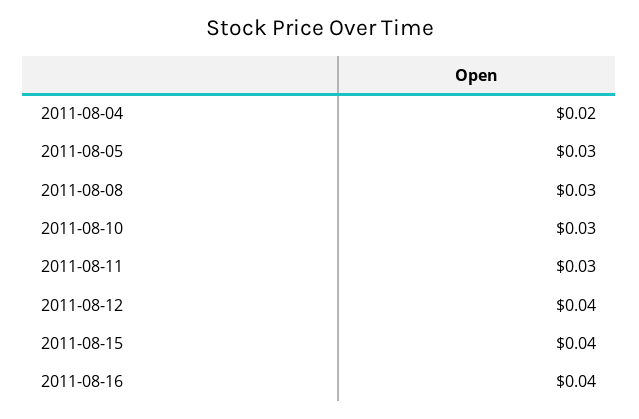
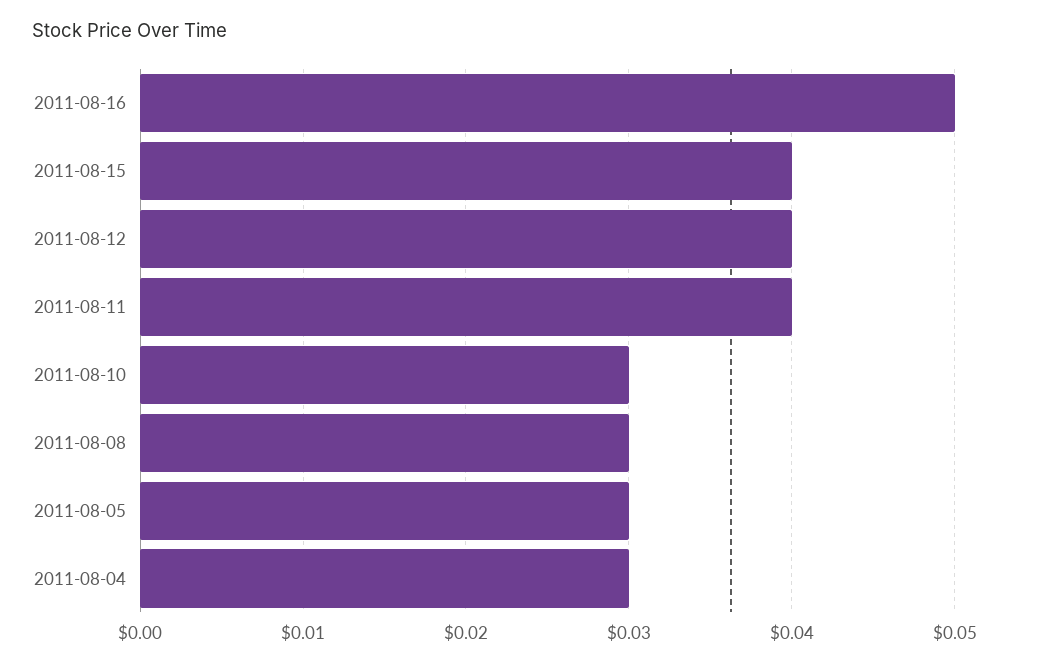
  {
-   "2011-08-04": 0.02,
+   "2011-08-04": 0.03,
    "2011-08-05": 0.03,
    "2011-08-08": 0.03,
    "2011-08-10": 0.03,
-   "2011-08-11": 0.03,
+   "2011-08-11": 0.04,
    "2011-08-12": 0.04,
    "2011-08-15": 0.04,
-   "2011-08-16": 0.04
+   "2011-08-16": 0.05
  }

